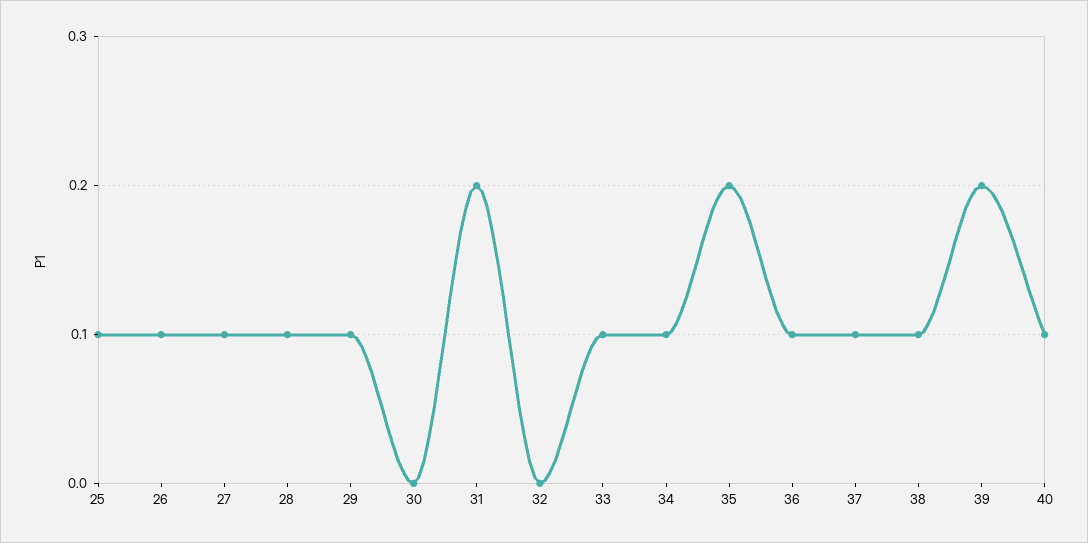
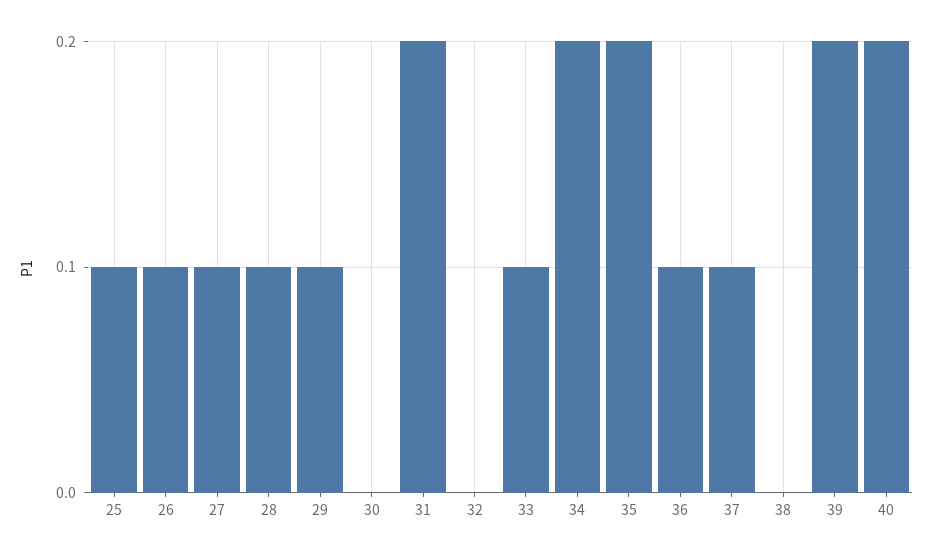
  {
    "25": 0.1,
    "26": 0.1,
    "27": 0.1,
    "28": 0.1,
    "29": 0.1,
    "30": 0,
    "31": 0.2,
    "32": 0,
    "33": 0.1,
-   "34": 0.1,
+   "34": 0.2,
    "35": 0.2,
    "36": 0.1,
    "37": 0.1,
-   "38": 0.1,
+   "38": 0,
    "39": 0.2,
-   "40": 0.1
+   "40": 0.2
  }

